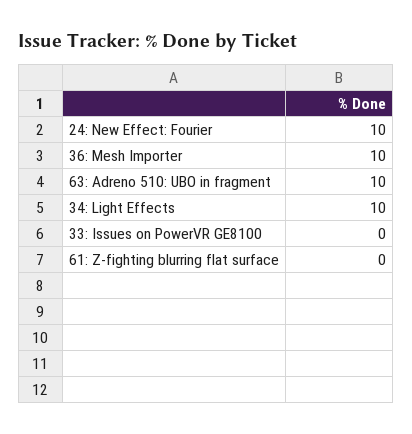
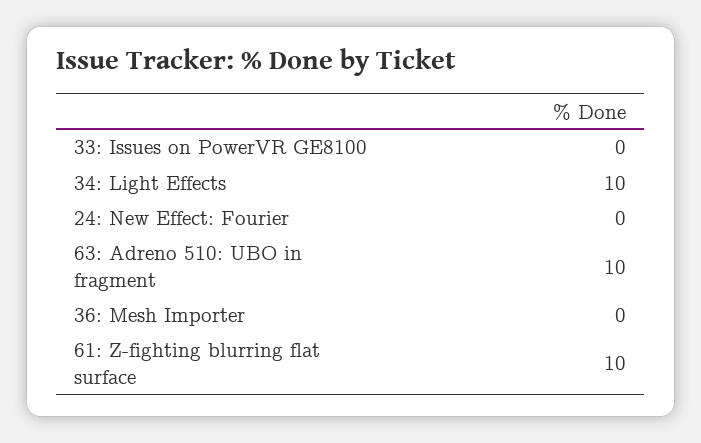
  {
-   "24: New Effect: Fourier": 10,
+   "24: New Effect: Fourier": 0,
-   "36: Mesh Importer": 10,
+   "36: Mesh Importer": 0,
    "63: Adreno 510: UBO in fragment": 10,
    "34: Light Effects": 10,
    "33: Issues on PowerVR GE8100": 0,
-   "61: Z-fighting blurring flat surface": 0
+   "61: Z-fighting blurring flat surface": 10
  }

